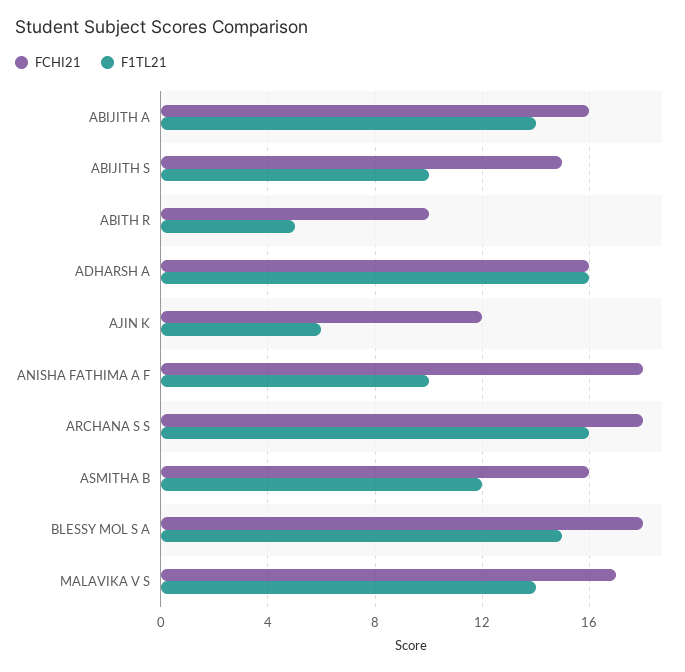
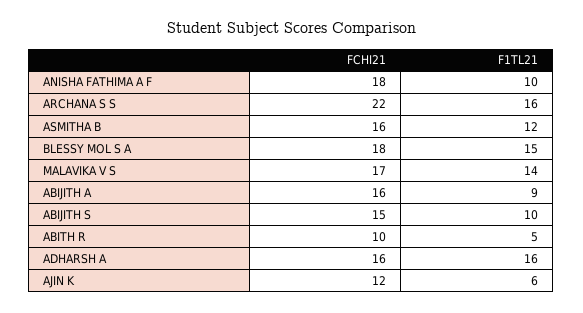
  {
    "FCHI21": {
      "ABIJITH A": 16,
      "ABIJITH S": 15,
      "ABITH R": 10,
      "ADHARSH A": 16,
      "AJIN K": 12,
      "ANISHA FATHIMA A F": 18,
-     "ARCHANA S S": 18,
+     "ARCHANA S S": 22,
      "ASMITHA B": 16,
      "BLESSY MOL S A": 18,
      "MALAVIKA V S": 17
    },
    "F1TL21": {
-     "ABIJITH A": 14,
+     "ABIJITH A": 9,
      "ABIJITH S": 10,
      "ABITH R": 5,
      "ADHARSH A": 16,
      "AJIN K": 6,
      "ANISHA FATHIMA A F": 10,
      "ARCHANA S S": 16,
      "ASMITHA B": 12,
      "BLESSY MOL S A": 15,
      "MALAVIKA V S": 14
    }
  }

